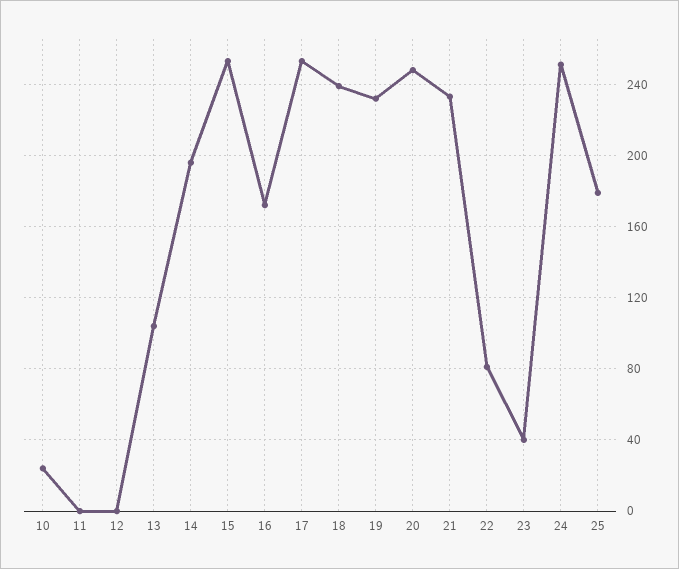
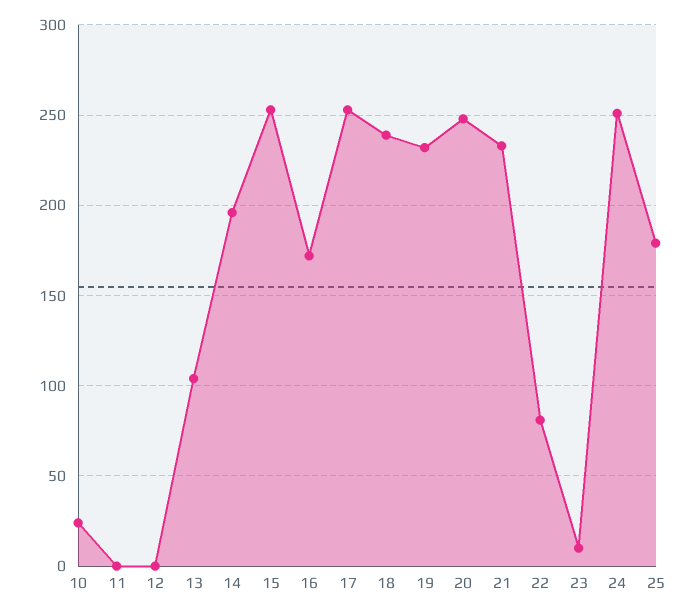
  {
    "10": 25,
    "11": 0,
    "12": 0,
    "13": 105,
    "14": 195,
    "15": 255,
    "16": 170,
    "17": 255,
    "18": 240,
    "19": 230,
    "20": 250,
    "21": 235,
    "22": 80,
-   "23": 40,
+   "23": 10,
    "24": 250,
    "25": 180
  }

